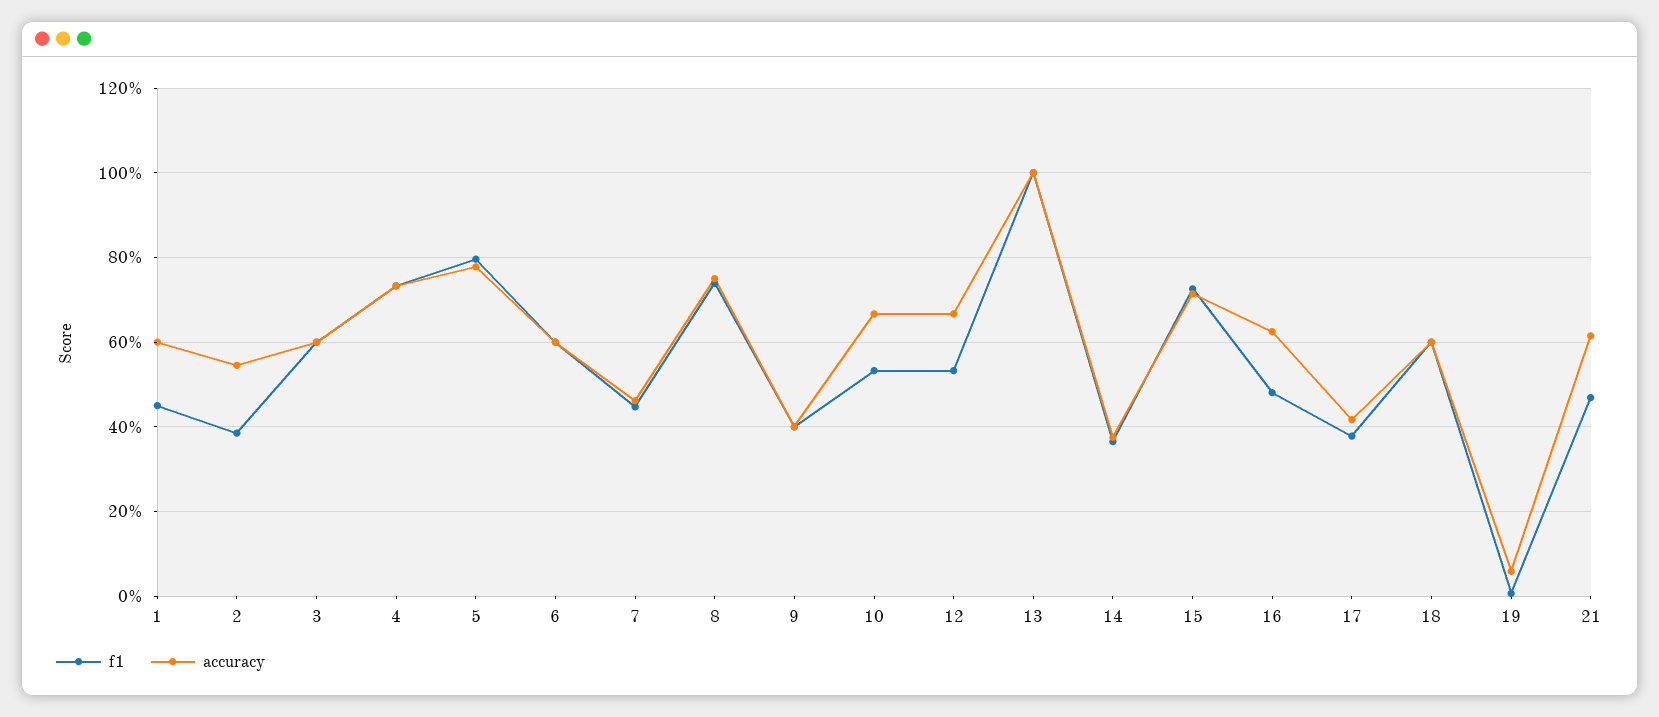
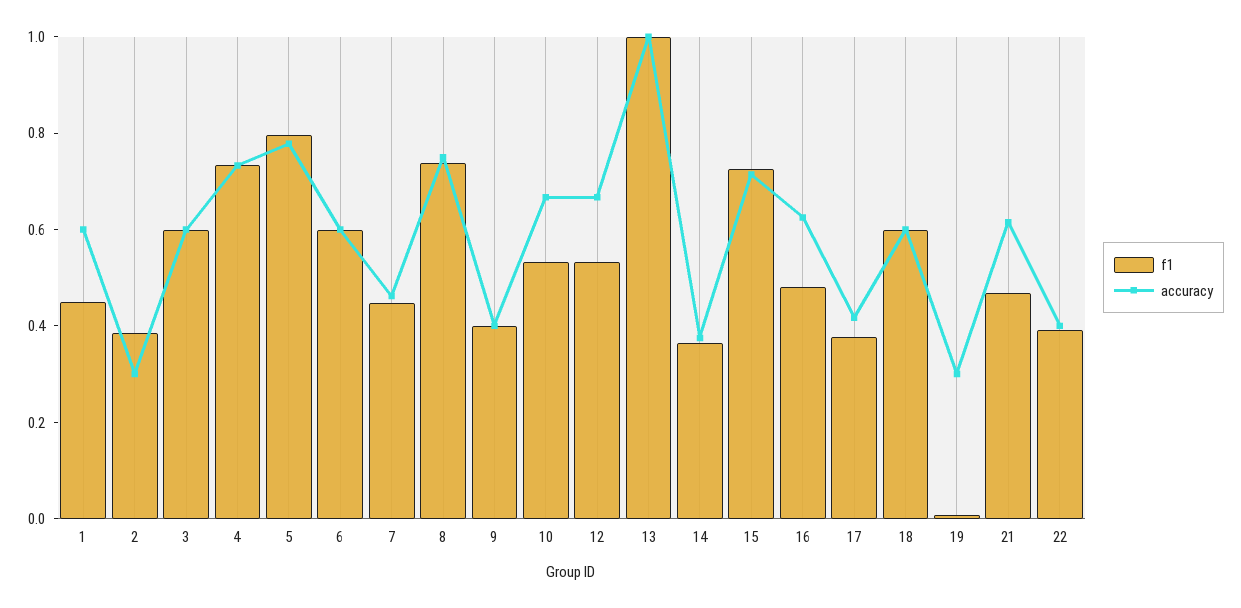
  {
    "f1": {
      "1": 0.46,
      "2": 0.38,
      "3": 0.6,
      "4": 0.74,
      "5": 0.8,
      "6": 0.6,
      "7": 0.44,
      "8": 0.74,
      "9": 0.4,
      "10": 0.54,
      "12": 0.54,
      "13": 1,
      "14": 0.36,
      "15": 0.72,
      "16": 0.48,
      "17": 0.38,
      "18": 0.6,
      "19": 0,
-     "21": 0.46
+     "21": 0.46,
+     "22": 0.4
    },
    "accuracy": {
      "1": 0.6,
-     "2": 0.54,
+     "2": 0.3,
      "3": 0.6,
      "4": 0.74,
      "5": 0.78,
      "6": 0.6,
      "7": 0.46,
      "8": 0.76,
      "9": 0.4,
      "10": 0.66,
      "12": 0.66,
      "13": 1,
      "14": 0.38,
      "15": 0.72,
      "16": 0.62,
      "17": 0.42,
      "18": 0.6,
-     "19": 0.06,
+     "19": 0.3,
-     "21": 0.62
+     "21": 0.62,
+     "22": 0.4
    }
  }

